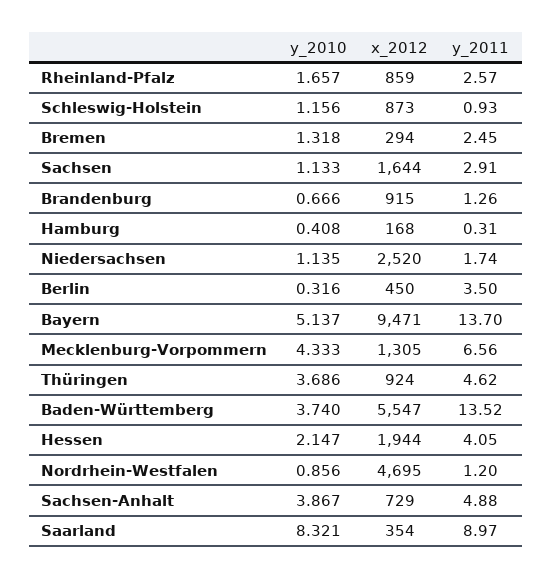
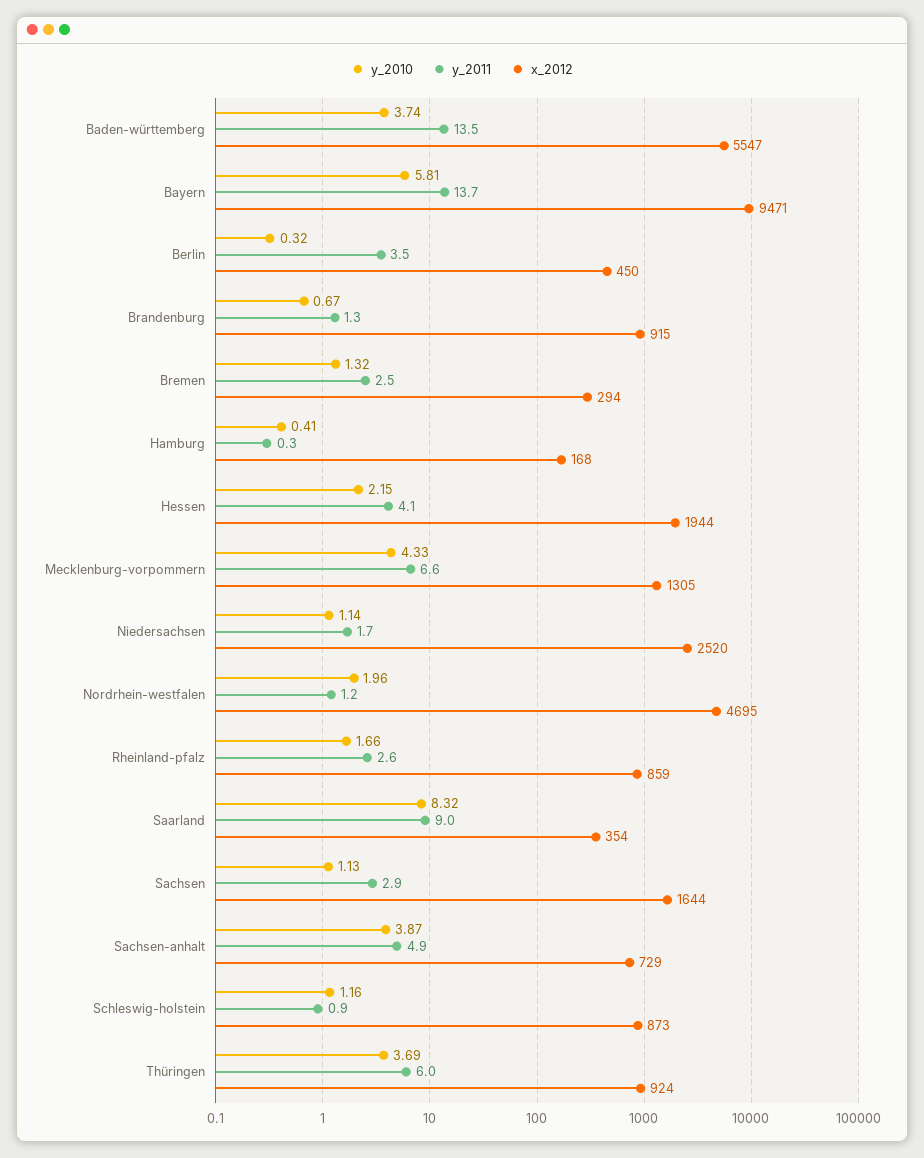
  {
    "y_2010": {
      "Rheinland-Pfalz": 1.657,
      "Schleswig-Holstein": 1.156,
      "Bremen": 1.318,
      "Sachsen": 1.133,
      "Brandenburg": 0.666,
      "Hamburg": 0.408,
      "Niedersachsen": 1.135,
      "Berlin": 0.316,
-     "Bayern": 5.137,
+     "Bayern": 5.81,
      "Mecklenburg-Vorpommern": 4.333,
      "Thüringen": 3.686,
      "Baden-Württemberg": 3.74,
      "Hessen": 2.147,
-     "Nordrhein-Westfalen": 0.856,
+     "Nordrhein-Westfalen": 1.96,
      "Sachsen-Anhalt": 3.867,
      "Saarland": 8.321
    },
    "x_2012": {
      "Rheinland-Pfalz": 859,
      "Schleswig-Holstein": 873,
      "Bremen": 294,
      "Sachsen": 1644,
      "Brandenburg": 915,
      "Hamburg": 168,
      "Niedersachsen": 2520,
      "Berlin": 450,
      "Bayern": 9471,
      "Mecklenburg-Vorpommern": 1305,
      "Thüringen": 924,
      "Baden-Württemberg": 5547,
      "Hessen": 1944,
      "Nordrhein-Westfalen": 4695,
      "Sachsen-Anhalt": 729,
      "Saarland": 354
    },
    "y_2011": {
      "Rheinland-Pfalz": 2.57,
      "Schleswig-Holstein": 0.93,
      "Bremen": 2.45,
      "Sachsen": 2.91,
      "Brandenburg": 1.26,
      "Hamburg": 0.31,
      "Niedersachsen": 1.74,
      "Berlin": 3.5,
      "Bayern": 13.7,
      "Mecklenburg-Vorpommern": 6.56,
-     "Thüringen": 4.62,
+     "Thüringen": 6,
      "Baden-Württemberg": 13.52,
      "Hessen": 4.05,
      "Nordrhein-Westfalen": 1.2,
      "Sachsen-Anhalt": 4.88,
      "Saarland": 8.97
    }
  }

